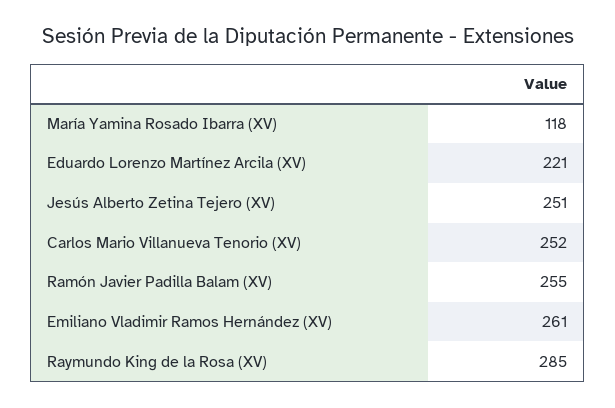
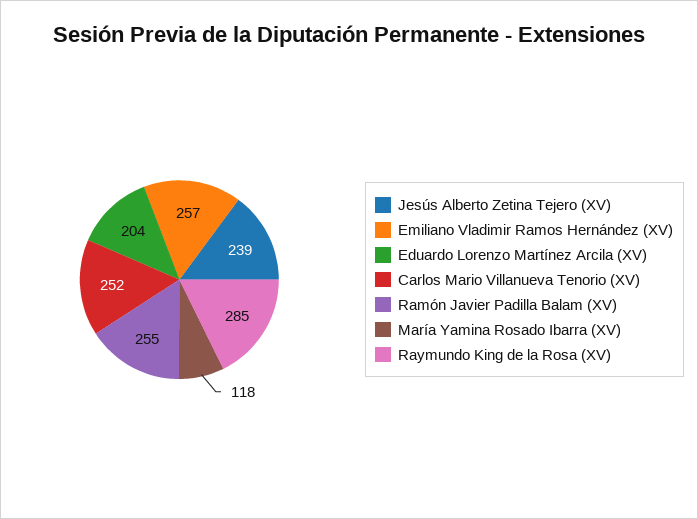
  {
    "María Yamina Rosado Ibarra (XV)": 118,
-   "Eduardo Lorenzo Martínez Arcila (XV)": 221,
+   "Eduardo Lorenzo Martínez Arcila (XV)": 204,
-   "Jesús Alberto Zetina Tejero (XV)": 251,
+   "Jesús Alberto Zetina Tejero (XV)": 239,
    "Carlos Mario Villanueva Tenorio (XV)": 252,
    "Ramón Javier Padilla Balam (XV)": 255,
-   "Emiliano Vladimir Ramos Hernández (XV)": 261,
+   "Emiliano Vladimir Ramos Hernández (XV)": 257,
    "Raymundo King de la Rosa (XV)": 285
  }

